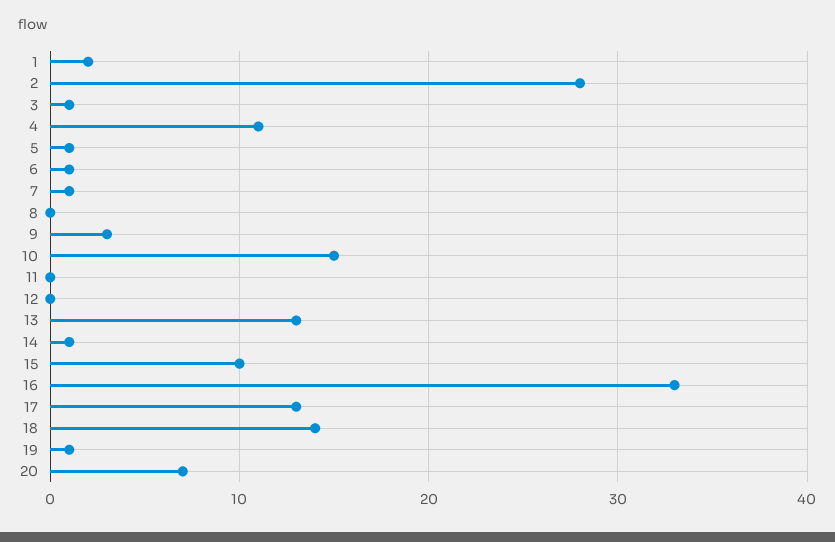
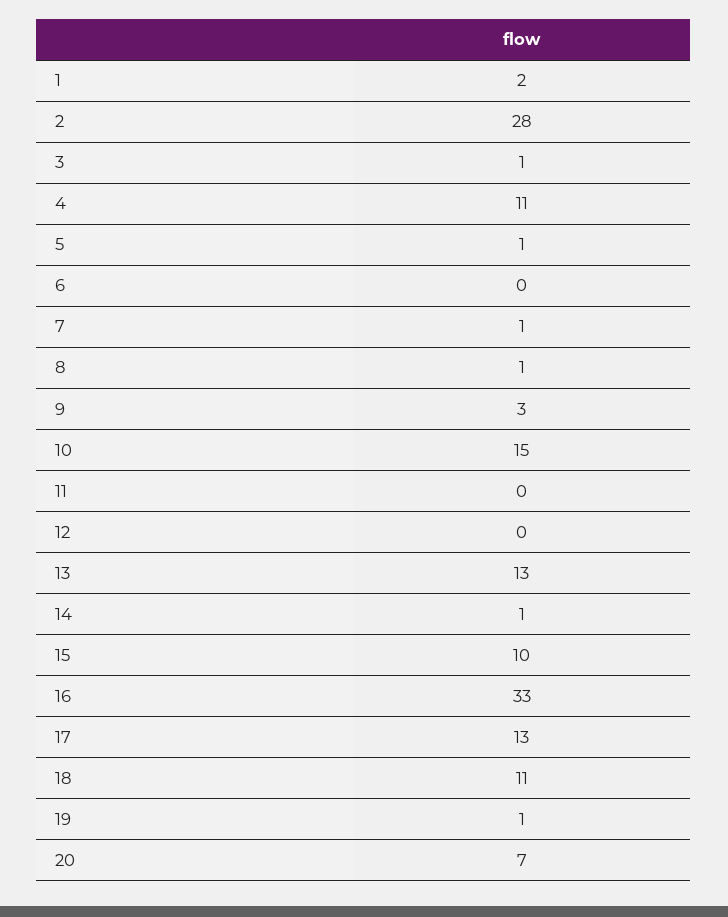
  {
    "1": 2,
    "2": 28,
    "3": 1,
    "4": 11,
    "5": 1,
-   "6": 1,
+   "6": 0,
    "7": 1,
-   "8": 0,
+   "8": 1,
    "9": 3,
    "10": 15,
    "11": 0,
    "12": 0,
    "13": 13,
    "14": 1,
    "15": 10,
    "16": 33,
    "17": 13,
-   "18": 14,
+   "18": 11,
    "19": 1,
    "20": 7
  }

